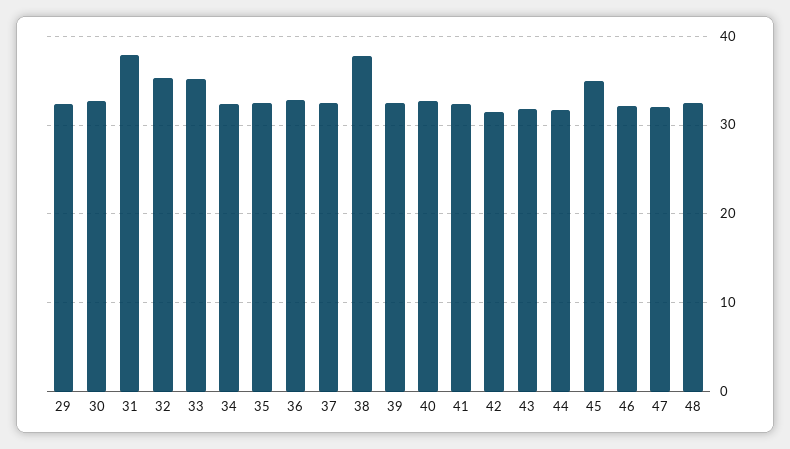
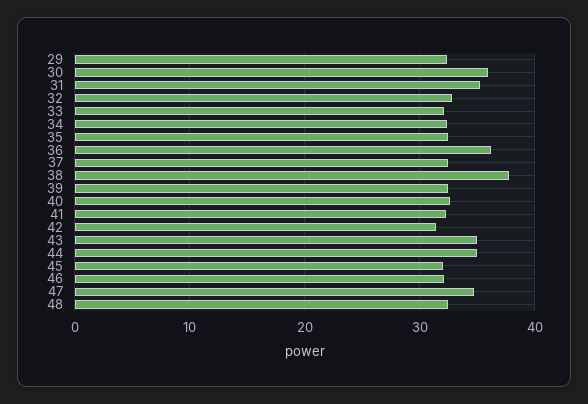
  {
    "29": 32,
-   "30": 33,
+   "30": 36,
-   "31": 38,
+   "31": 35,
-   "32": 35,
+   "32": 33,
-   "33": 35,
+   "33": 32,
    "34": 32,
    "35": 32,
-   "36": 33,
+   "36": 36,
    "37": 33,
    "38": 38,
    "39": 32,
    "40": 33,
    "41": 32,
    "42": 31,
-   "43": 32,
+   "43": 35,
-   "44": 32,
+   "44": 35,
-   "45": 35,
+   "45": 32,
    "46": 32,
-   "47": 32,
+   "47": 35,
    "48": 32
  }

